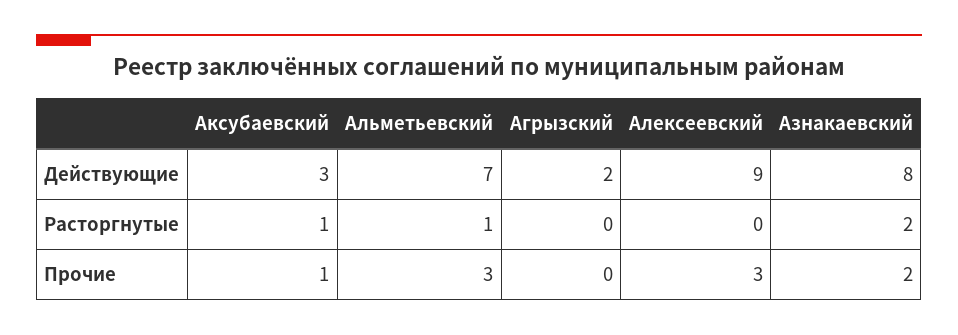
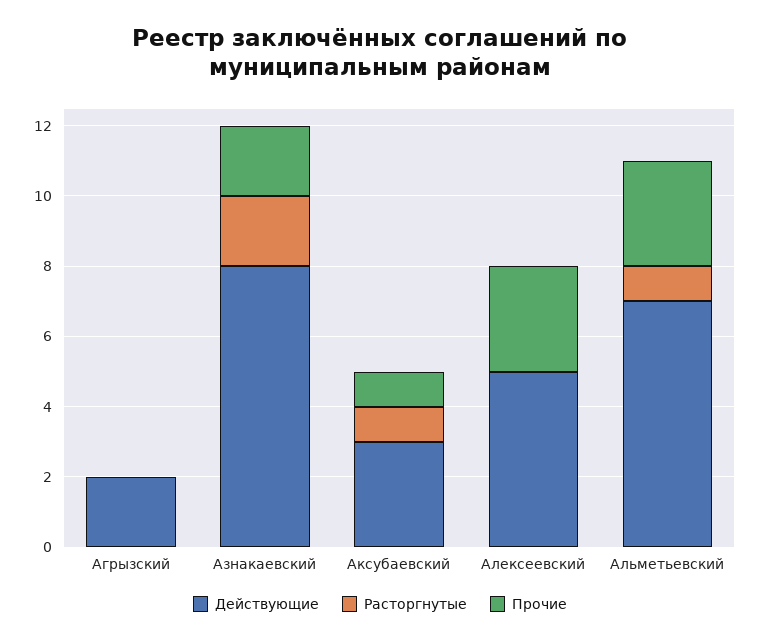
  {
    "Действующие": {
      "Аксубаевский": 3,
      "Альметьевский": 7,
      "Агрызский": 2,
-     "Алексеевский": 9,
+     "Алексеевский": 5,
      "Азнакаевский": 8
    },
    "Расторгнутые": {
      "Аксубаевский": 1,
      "Альметьевский": 1,
      "Агрызский": 0,
      "Алексеевский": 0,
      "Азнакаевский": 2
    },
    "Прочие": {
      "Аксубаевский": 1,
      "Альметьевский": 3,
      "Агрызский": 0,
      "Алексеевский": 3,
      "Азнакаевский": 2
    }
  }

